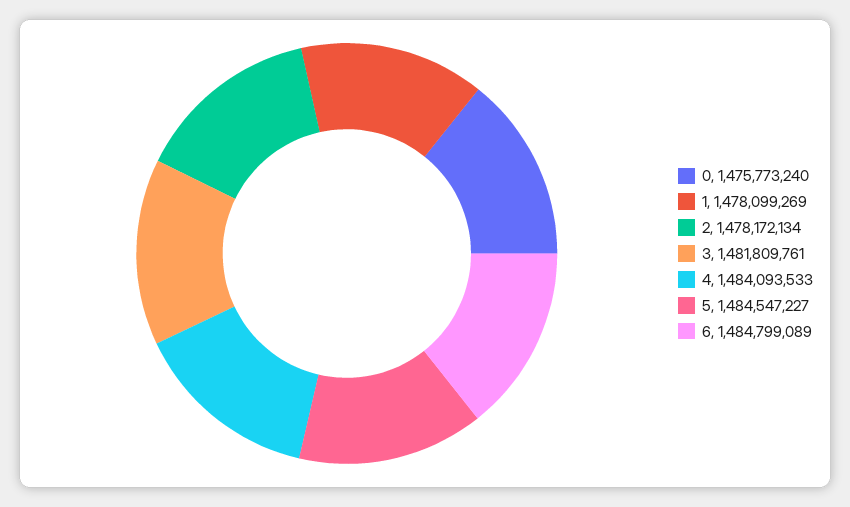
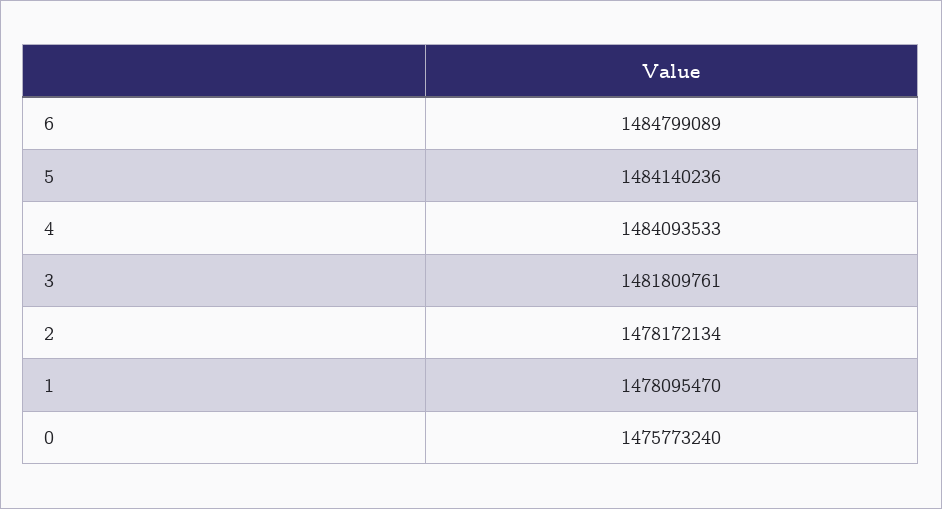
  {
    "0": 1475773240,
-   "1": 1478099269,
+   "1": 1478095470,
    "2": 1478172134,
    "3": 1481809761,
    "4": 1484093533,
-   "5": 1484547227,
+   "5": 1484140236,
    "6": 1484799089
  }

